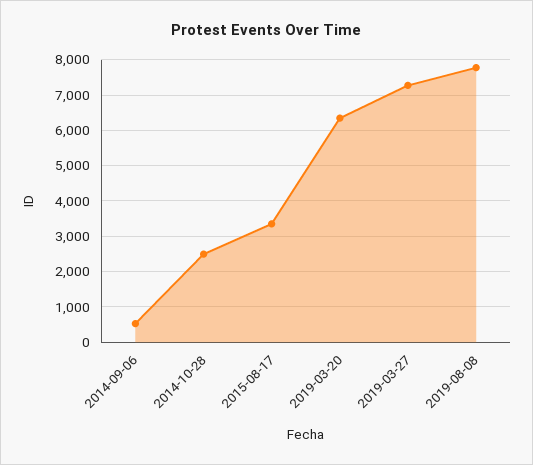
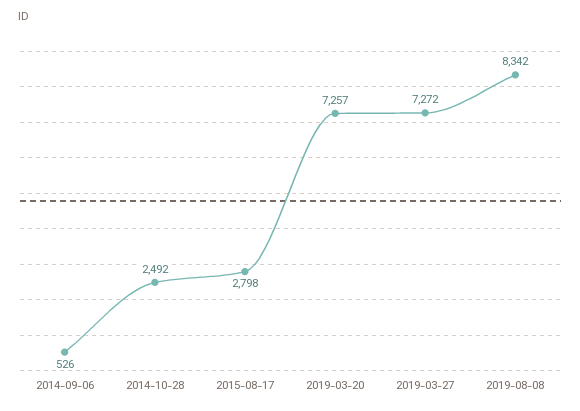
  {
    "2014-09-06": 526,
    "2014-10-28": 2492,
-   "2015-08-17": 3400,
+   "2015-08-17": 2798,
-   "2019-03-20": 6400,
+   "2019-03-20": 7257,
    "2019-03-27": 7272,
-   "2019-08-08": 7800
+   "2019-08-08": 8342
  }

